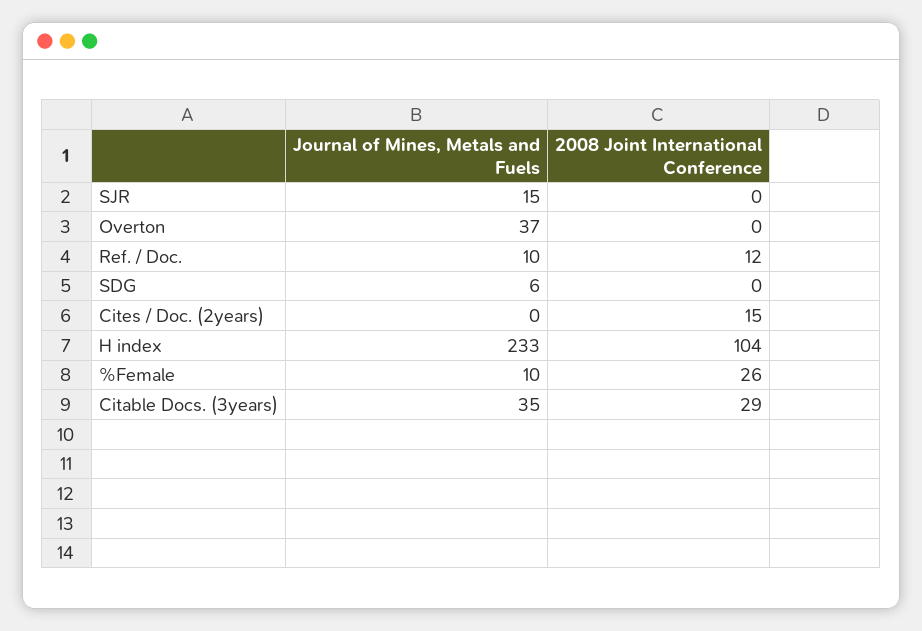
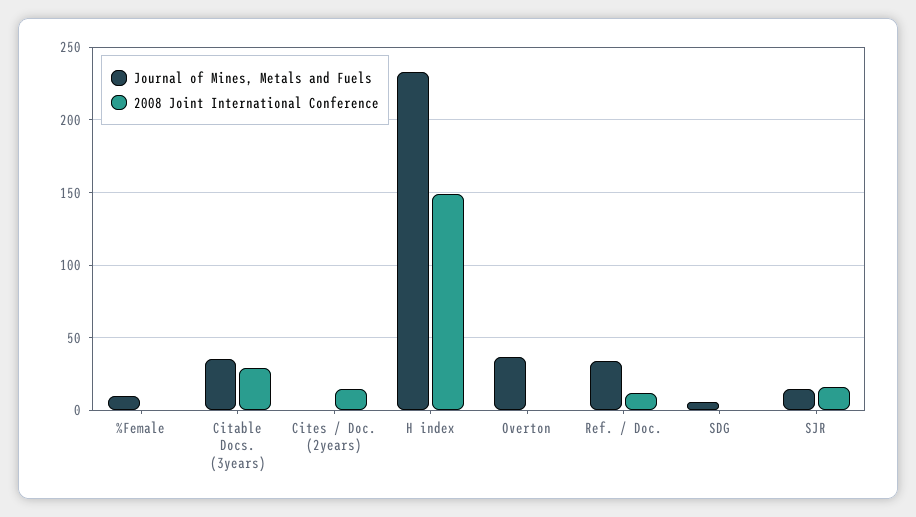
  {
    "Journal of Mines, Metals and Fuels": {
      "SJR": 15,
      "Overton": 37,
-     "Ref. / Doc.": 10,
+     "Ref. / Doc.": 35,
      "SDG": 6,
      "Cites / Doc. (2years)": 0,
      "H index": 233,
      "%Female": 10,
      "Citable Docs. (3years)": 35
    },
    "2008 Joint International Conference": {
-     "SJR": 0,
+     "SJR": 15,
      "Overton": 0,
      "Ref. / Doc.": 12,
      "SDG": 0,
      "Cites / Doc. (2years)": 15,
-     "H index": 104,
+     "H index": 150,
-     "%Female": 26,
+     "%Female": 0,
      "Citable Docs. (3years)": 29
    }
  }

